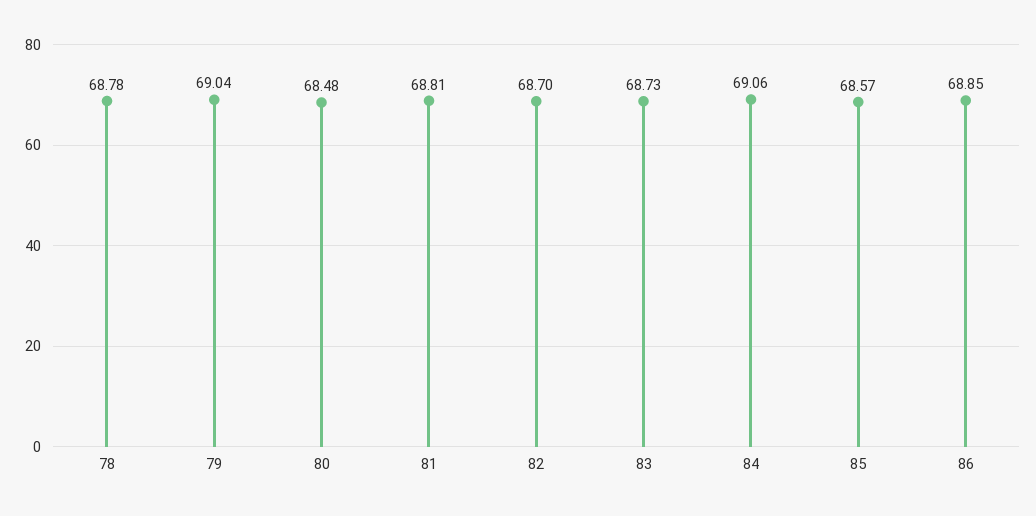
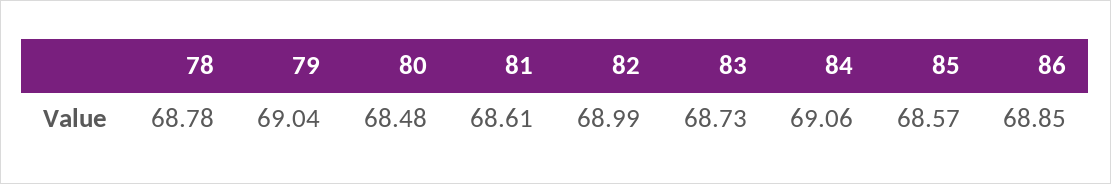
  {
    "78": 68.78,
    "79": 69.04,
    "80": 68.48,
-   "81": 68.81,
+   "81": 68.61,
-   "82": 68.7,
+   "82": 68.99,
    "83": 68.73,
    "84": 69.06,
    "85": 68.57,
    "86": 68.85
  }

